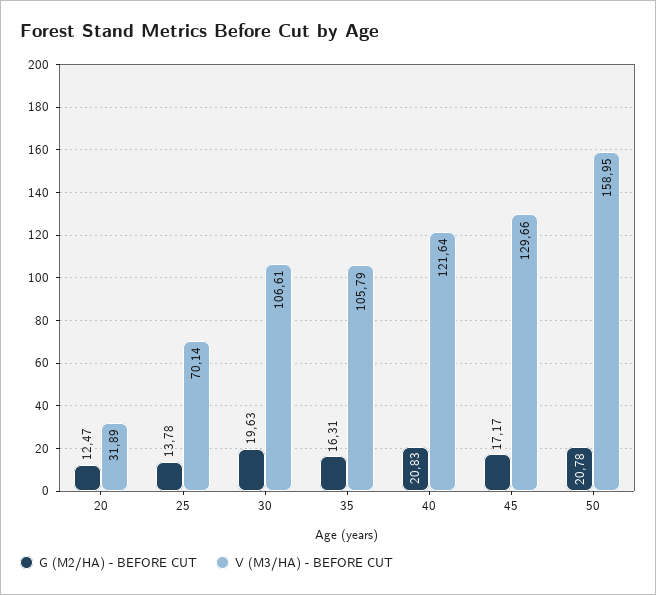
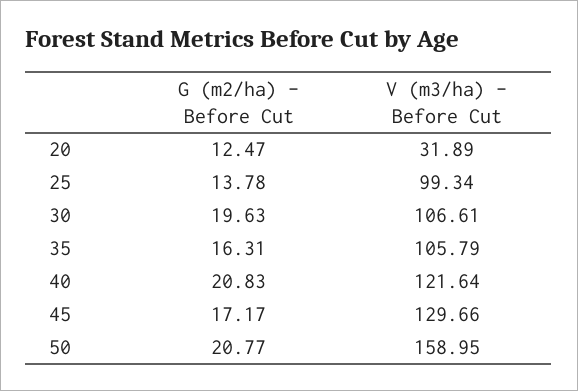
  {
    "G (M2/HA) - BEFORE CUT": {
      "20": 12.47,
      "25": 13.78,
      "30": 19.63,
      "35": 16.31,
      "40": 20.83,
      "45": 17.17,
-     "50": 20.78
+     "50": 20.77
    },
    "V (M3/HA) - BEFORE CUT": {
      "20": 31.89,
-     "25": 70.14,
+     "25": 99.34,
      "30": 106.61,
      "35": 105.79,
      "40": 121.64,
      "45": 129.66,
      "50": 158.95
    }
  }

